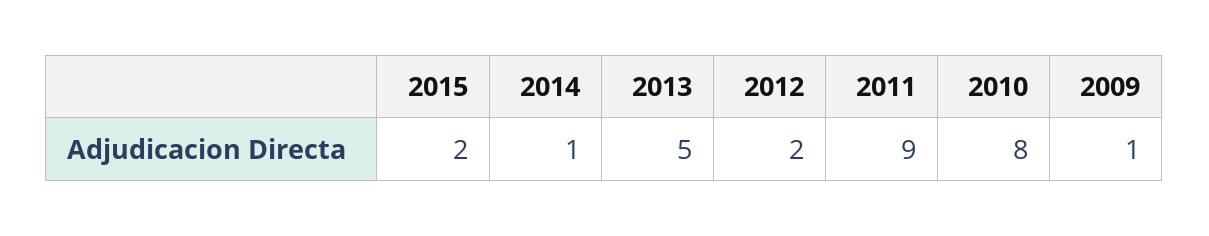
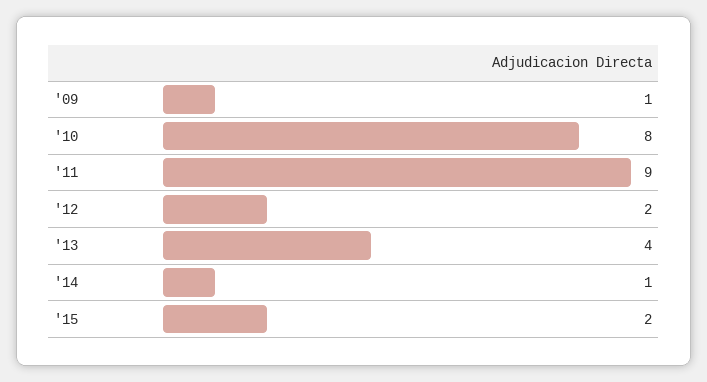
  {
    "2015": 2,
    "2014": 1,
-   "2013": 5,
+   "2013": 4,
    "2012": 2,
    "2011": 9,
    "2010": 8,
    "2009": 1
  }

